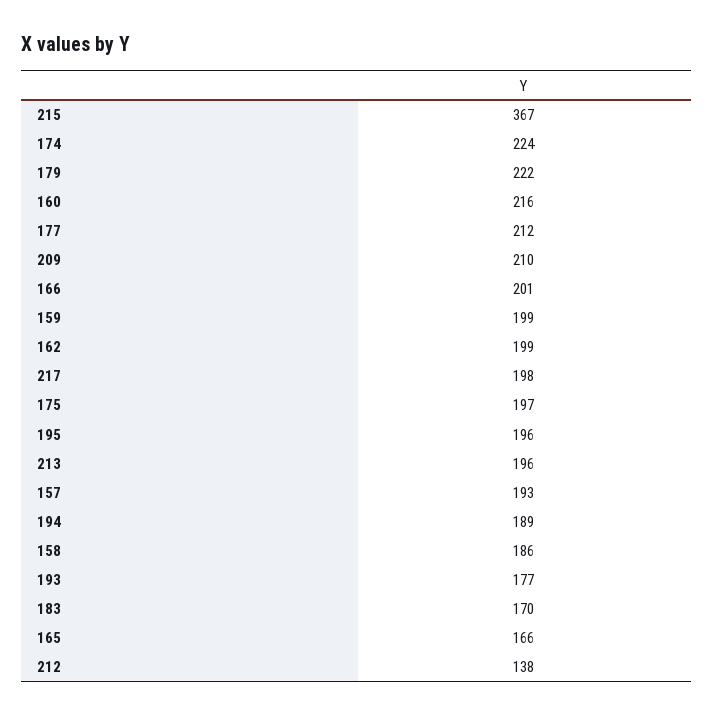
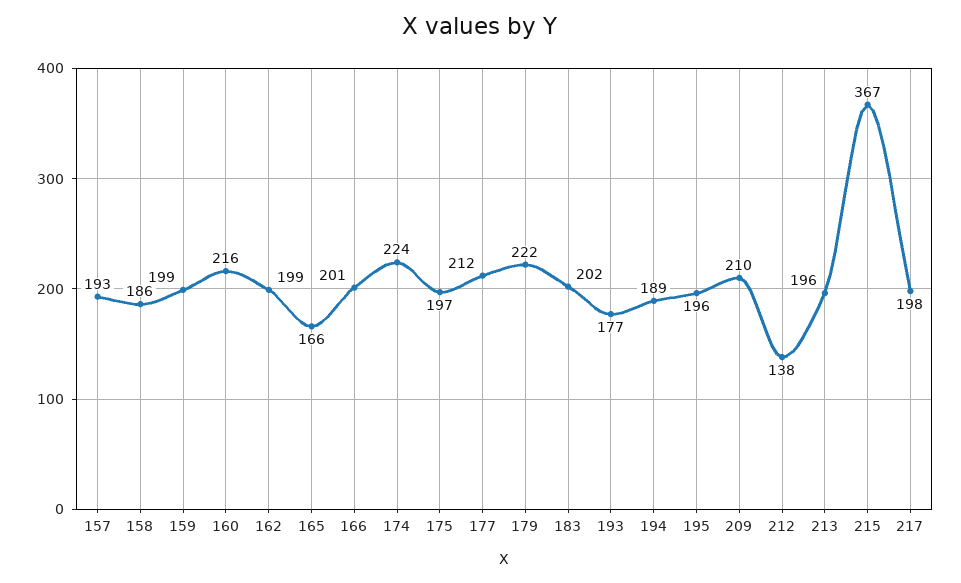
  {
    "215": 367,
    "174": 224,
    "179": 222,
    "160": 216,
    "177": 212,
    "209": 210,
    "166": 201,
    "159": 199,
    "162": 199,
    "217": 198,
    "175": 197,
    "195": 196,
    "213": 196,
    "157": 193,
    "194": 189,
    "158": 186,
    "193": 177,
-   "183": 170,
+   "183": 202,
    "165": 166,
    "212": 138
  }

